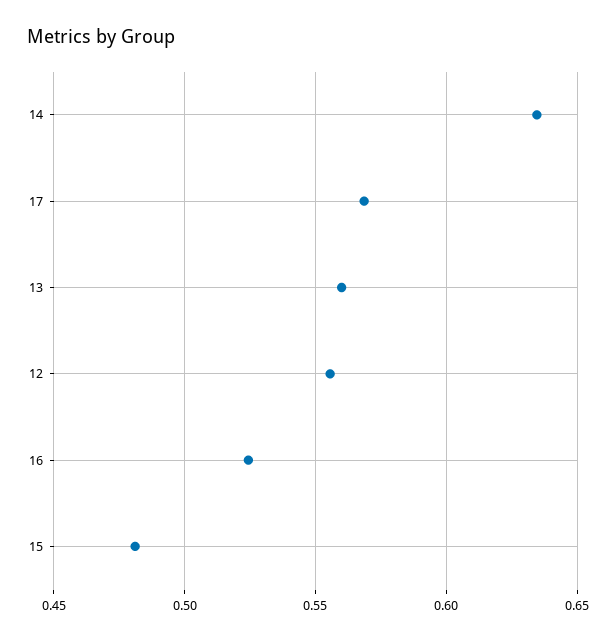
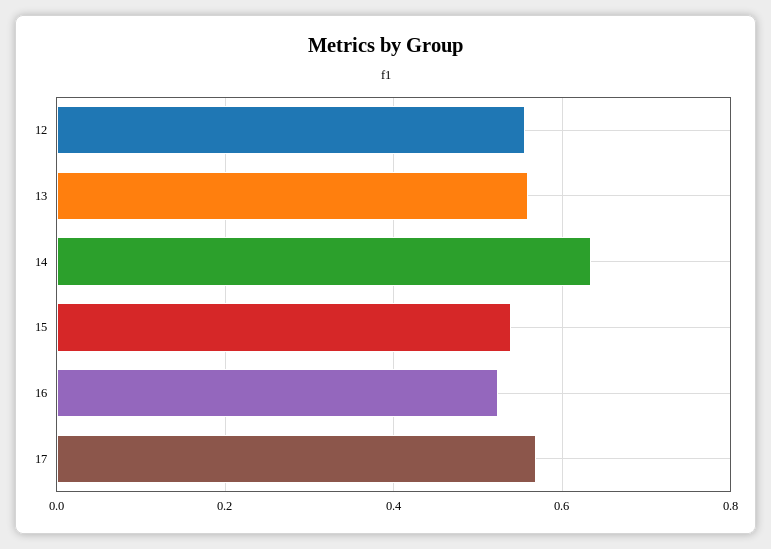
  {
    "14": 0.635,
    "17": 0.57,
    "13": 0.56,
    "12": 0.555,
    "16": 0.525,
-   "15": 0.48
+   "15": 0.54
  }

